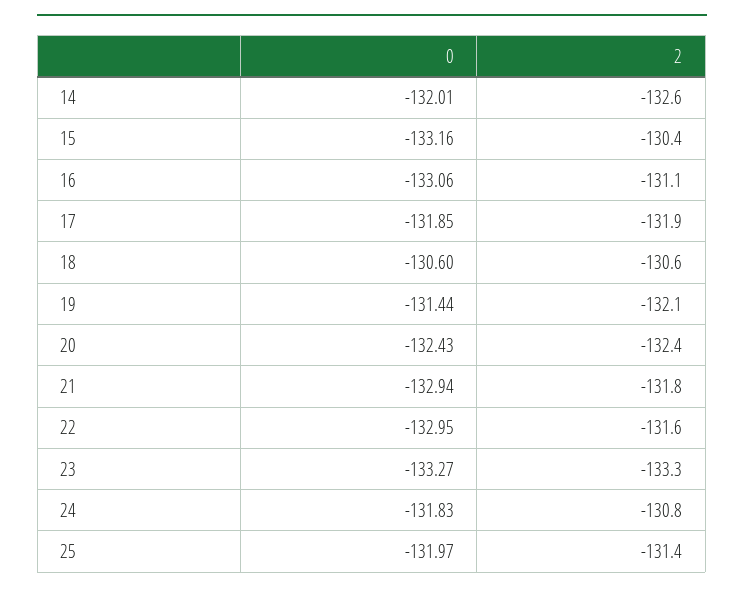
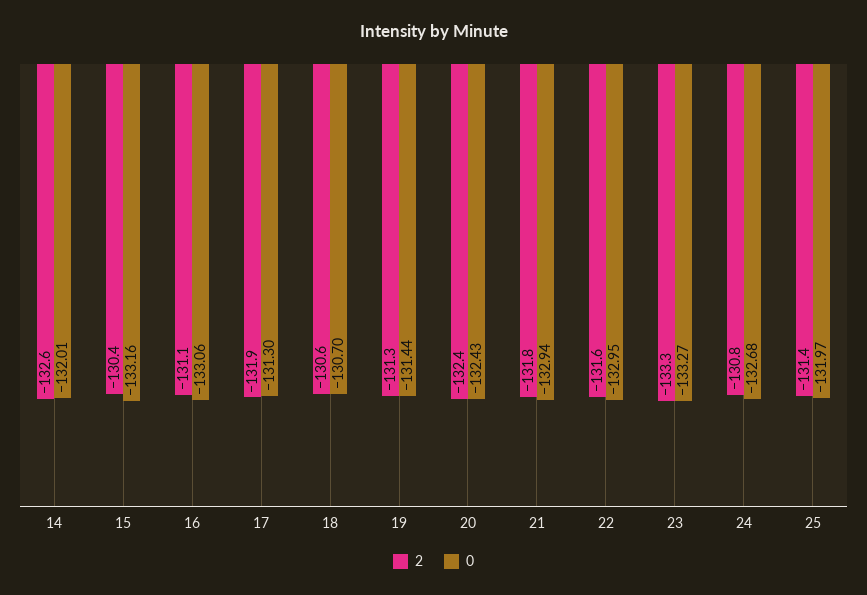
  {
    "0": {
      "14": -132.01,
      "15": -133.16,
      "16": -133.06,
-     "17": -131.85,
+     "17": -131.3,
-     "18": -130.6,
+     "18": -130.7,
      "19": -131.44,
      "20": -132.43,
      "21": -132.94,
      "22": -132.95,
      "23": -133.27,
-     "24": -131.83,
+     "24": -132.68,
      "25": -131.97
    },
    "2": {
      "14": -132.6,
      "15": -130.4,
      "16": -131.1,
      "17": -131.9,
      "18": -130.6,
-     "19": -132.1,
+     "19": -131.3,
      "20": -132.4,
      "21": -131.8,
      "22": -131.6,
      "23": -133.3,
      "24": -130.8,
      "25": -131.4
    }
  }

